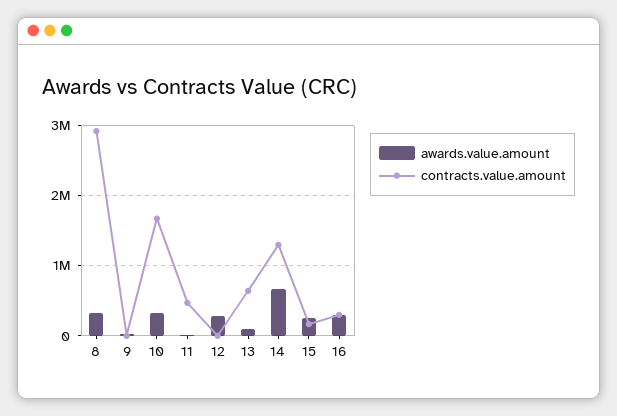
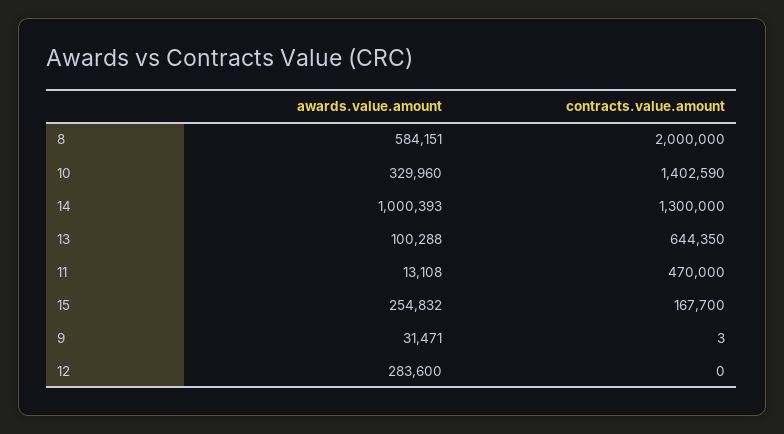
  {
    "awards.value.amount": {
-     "8": 300000,
+     "8": 584151,
      "9": 31471,
      "10": 329960,
      "11": 13108,
      "12": 283600,
      "13": 100288,
-     "14": 700000,
+     "14": 1000393,
-     "15": 254832,
+     "15": 254832
-     "16": 300000
    },
    "contracts.value.amount": {
-     "8": 2900000,
+     "8": 2000000,
      "9": 3,
-     "10": 1700000,
+     "10": 1402590,
      "11": 470000,
      "12": 0,
      "13": 644350,
      "14": 1300000,
-     "15": 167700,
+     "15": 167700
-     "16": 300000
    }
  }

